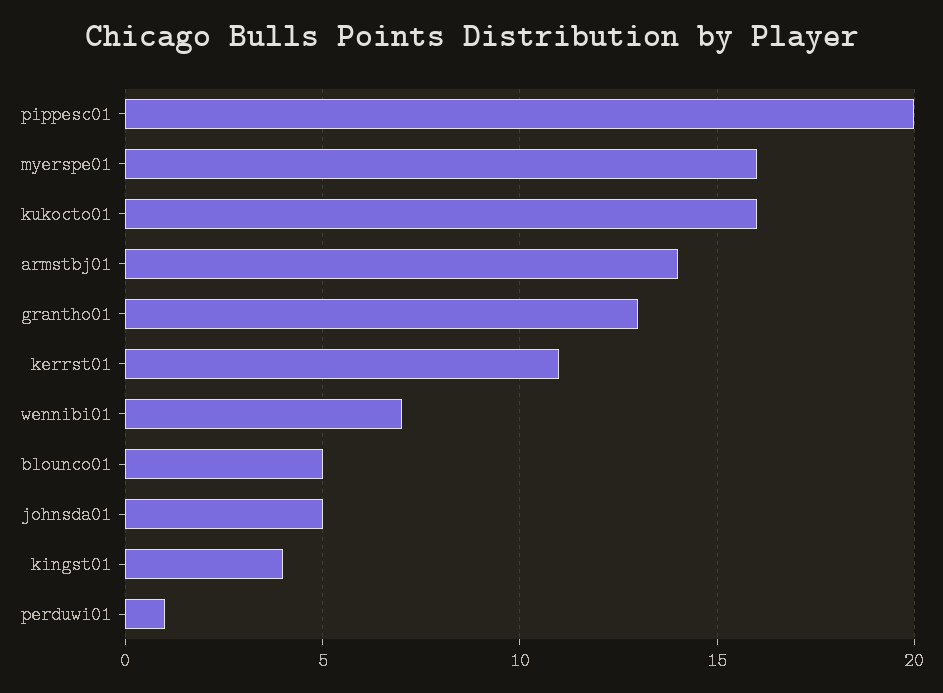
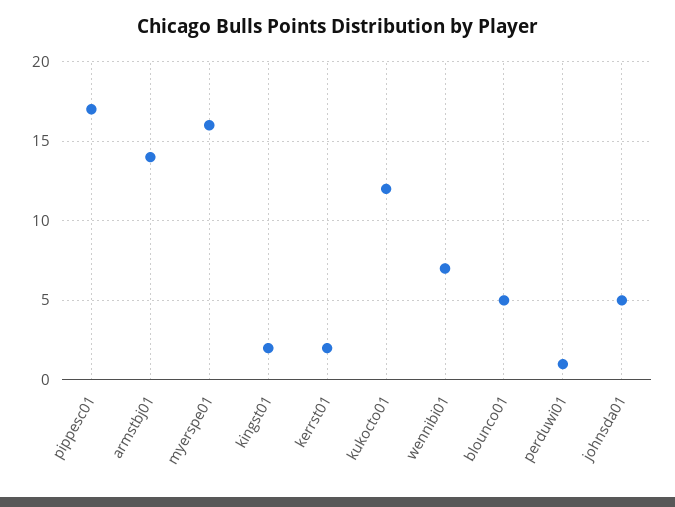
  {
-   "pippesc01": 20,
+   "pippesc01": 17,
    "myerspe01": 16,
-   "kukocto01": 16,
+   "kukocto01": 12,
    "armstbj01": 14,
-   "grantho01": 13,
-   "kerrst01": 11,
+   "kerrst01": 2,
    "wennibi01": 7,
    "blounco01": 5,
    "johnsda01": 5,
-   "kingst01": 4,
+   "kingst01": 2,
    "perduwi01": 1
  }

